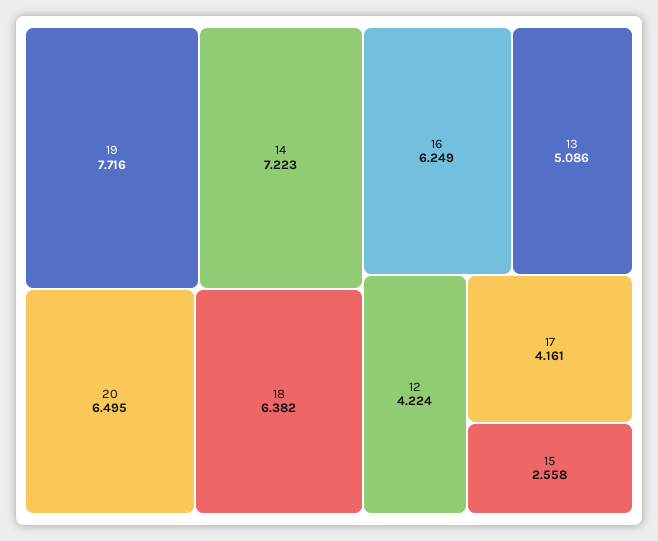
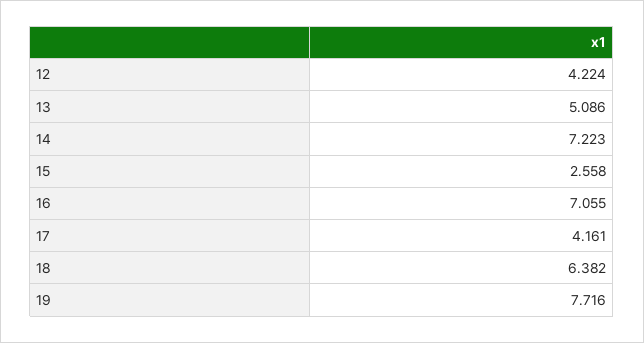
  {
    "19": 7.716,
    "14": 7.223,
-   "20": 6.495,
    "18": 6.382,
-   "16": 6.249,
+   "16": 7.055,
    "13": 5.086,
    "12": 4.224,
    "17": 4.161,
    "15": 2.558
  }

